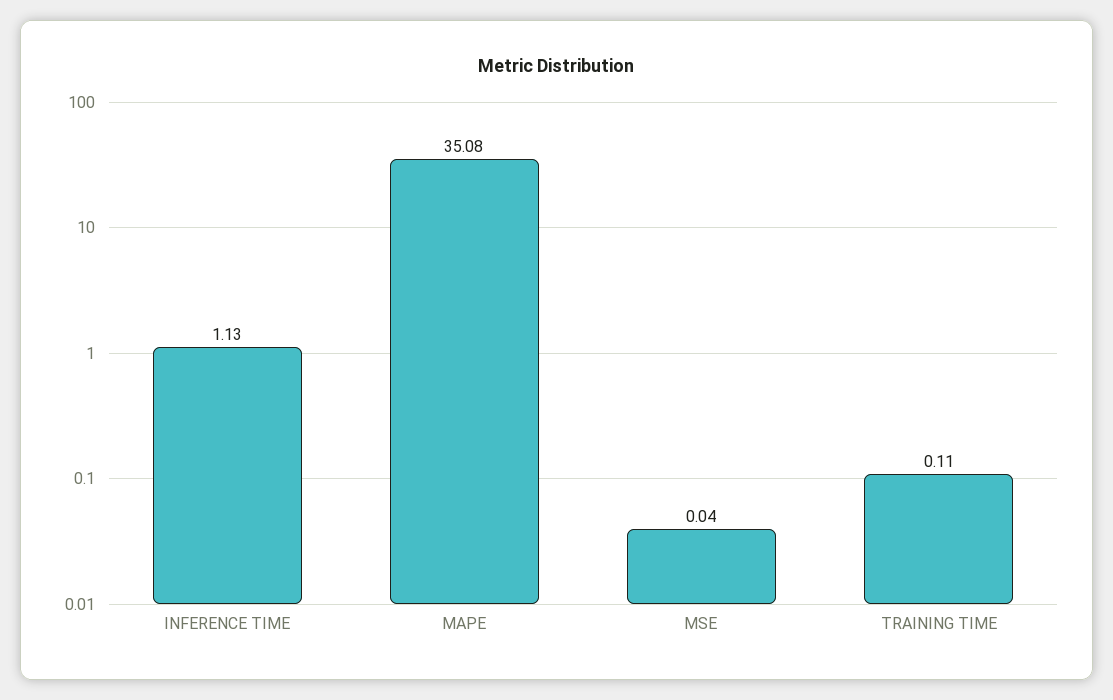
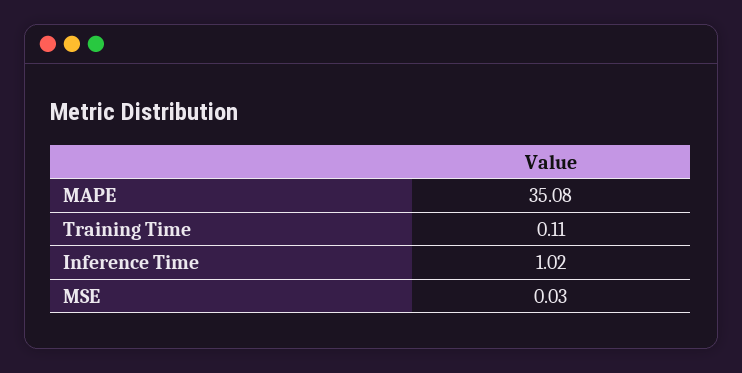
  {
-   "INFERENCE TIME": 1.13,
+   "INFERENCE TIME": 1.02,
    "MAPE": 35.08,
-   "MSE": 0.04,
+   "MSE": 0.03,
    "TRAINING TIME": 0.11
  }

